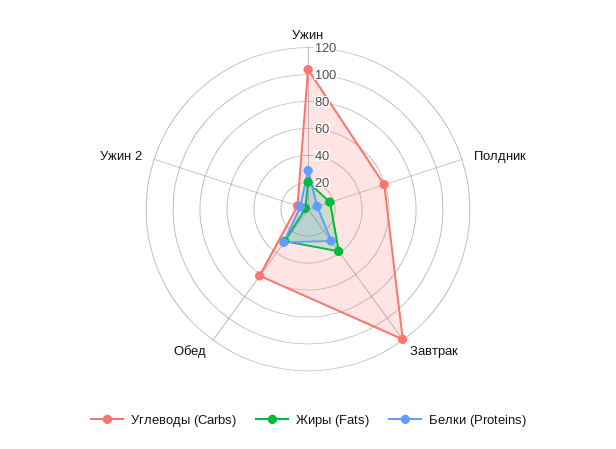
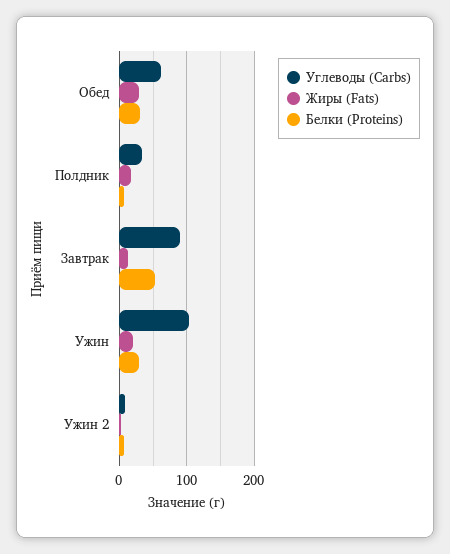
  {
    "Углеводы (Carbs)": {
      "Ужин": 100,
-     "Полдник": 60,
+     "Полдник": 30,
-     "Завтрак": 120,
+     "Завтрак": 90,
      "Обед": 60,
      "Ужин 2": 10
    },
    "Жиры (Fats)": {
      "Ужин": 20,
      "Полдник": 20,
-     "Завтрак": 40,
+     "Завтрак": 10,
      "Обед": 30,
      "Ужин 2": 0
    },
    "Белки (Proteins)": {
      "Ужин": 30,
      "Полдник": 10,
-     "Завтрак": 30,
+     "Завтрак": 50,
      "Обед": 30,
      "Ужин 2": 10
    }
  }

